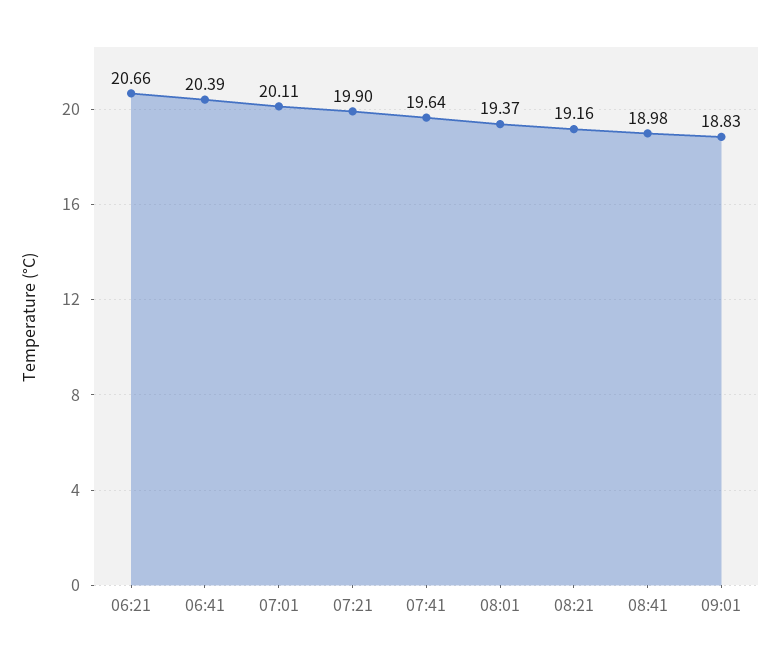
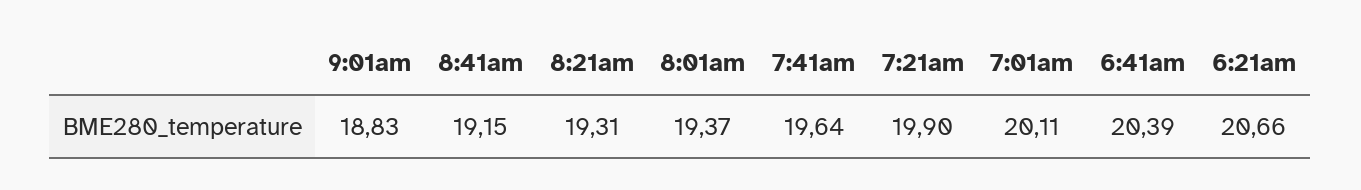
  {
    "06:21": 20.66,
    "06:41": 20.39,
    "07:01": 20.11,
    "07:21": 19.9,
    "07:41": 19.64,
    "08:01": 19.37,
-   "08:21": 19.16,
+   "08:21": 19.31,
-   "08:41": 18.98,
+   "08:41": 19.15,
    "09:01": 18.83
  }

